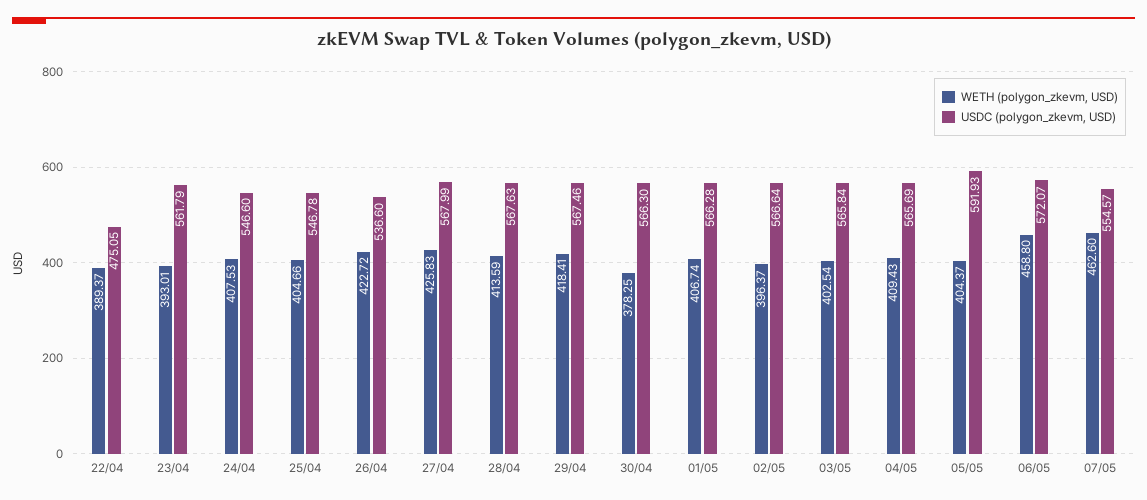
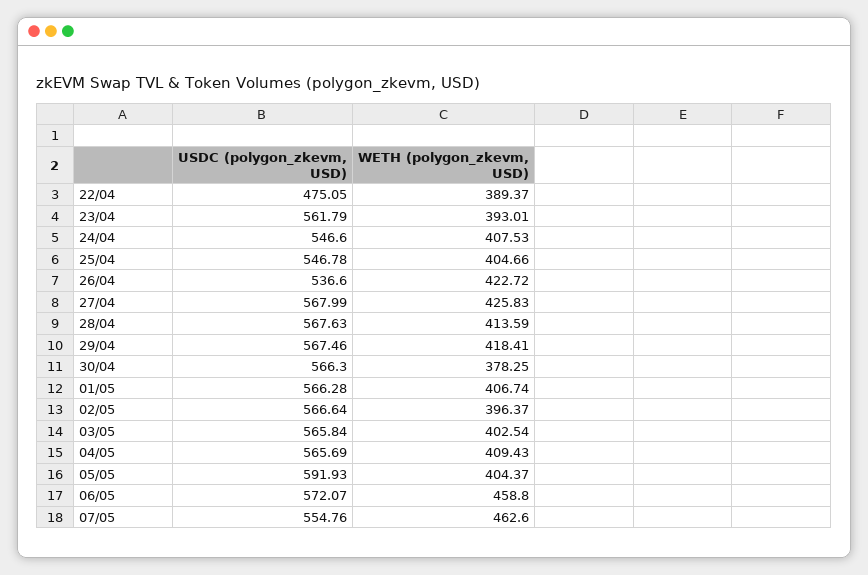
  {
    "WETH (polygon_zkevm, USD)": {
      "22/04": 389.37,
      "23/04": 393.01,
      "24/04": 407.53,
      "25/04": 404.66,
      "26/04": 422.72,
      "27/04": 425.83,
      "28/04": 413.59,
      "29/04": 418.41,
      "30/04": 378.25,
      "01/05": 406.74,
      "02/05": 396.37,
      "03/05": 402.54,
      "04/05": 409.43,
      "05/05": 404.37,
      "06/05": 458.8,
      "07/05": 462.6
    },
    "USDC (polygon_zkevm, USD)": {
      "22/04": 475.05,
      "23/04": 561.79,
      "24/04": 546.6,
      "25/04": 546.78,
      "26/04": 536.6,
      "27/04": 567.99,
      "28/04": 567.63,
      "29/04": 567.46,
      "30/04": 566.3,
      "01/05": 566.28,
      "02/05": 566.64,
      "03/05": 565.84,
      "04/05": 565.69,
      "05/05": 591.93,
      "06/05": 572.07,
-     "07/05": 554.57
+     "07/05": 554.76
    }
  }

